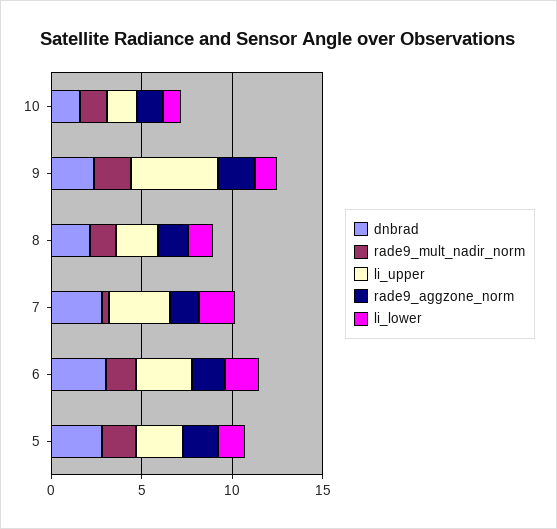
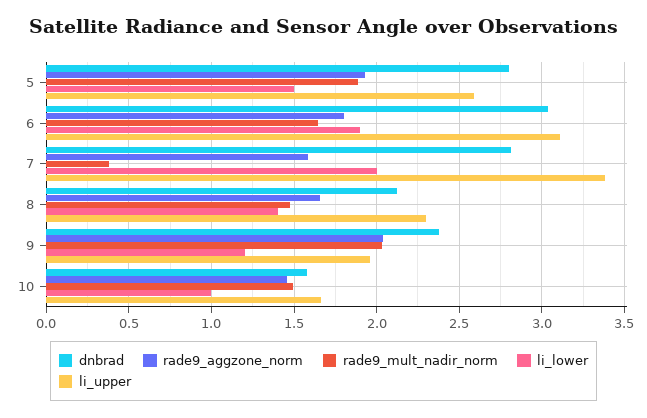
  {
    "dnbrad": {
      "10": 1.6,
      "9": 2.4,
      "8": 2.1,
      "7": 2.8,
      "6": 3.05,
      "5": 2.8
    },
    "rade9_mult_nadir_norm": {
      "10": 1.5,
      "9": 2.05,
      "8": 1.5,
      "7": 0.4,
      "6": 1.65,
      "5": 1.9
    },
    "li_upper": {
      "10": 1.65,
-     "9": 5,
+     "9": 1.95,
      "8": 2.3,
      "7": 3.4,
      "6": 3.1,
      "5": 2.6
    },
    "rade9_aggzone_norm": {
      "10": 1.45,
      "9": 2.05,
      "8": 1.65,
      "7": 1.6,
      "6": 1.8,
      "5": 1.95
    },
    "li_lower": {
      "10": 1,
      "9": 1.2,
      "8": 1.4,
      "7": 2,
      "6": 1.9,
      "5": 1.5
    }
  }

